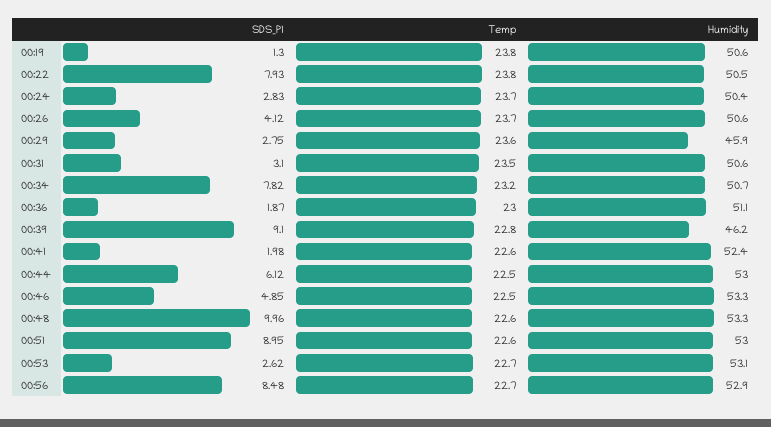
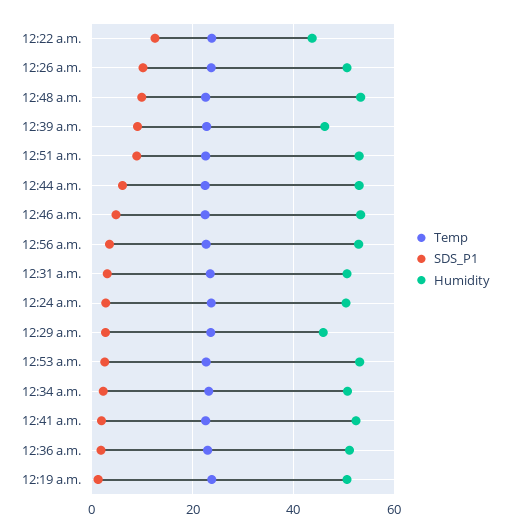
  {
    "SDS_P1": {
      "00:19": 1.3,
-     "00:22": 7.93,
+     "00:22": 12,
      "00:24": 2.83,
-     "00:26": 4.12,
+     "00:26": 10,
      "00:29": 2.75,
      "00:31": 3.1,
-     "00:34": 7.82,
+     "00:34": 2,
      "00:36": 1.87,
      "00:39": 9.1,
      "00:41": 1.98,
      "00:44": 6.12,
      "00:46": 4.85,
      "00:48": 9.96,
      "00:51": 8.95,
      "00:53": 2.62,
-     "00:56": 8.48
+     "00:56": 4
    },
    "Temp": {
      "00:19": 23.8,
      "00:22": 23.8,
      "00:24": 23.7,
      "00:26": 23.7,
      "00:29": 23.6,
      "00:31": 23.5,
      "00:34": 23.2,
      "00:36": 23,
      "00:39": 22.8,
      "00:41": 22.6,
      "00:44": 22.5,
      "00:46": 22.5,
      "00:48": 22.6,
      "00:51": 22.6,
      "00:53": 22.7,
      "00:56": 22.7
    },
    "Humidity": {
      "00:19": 50.6,
-     "00:22": 50.5,
+     "00:22": 44,
      "00:24": 50.4,
      "00:26": 50.6,
      "00:29": 45.9,
      "00:31": 50.6,
      "00:34": 50.7,
      "00:36": 51.1,
      "00:39": 46.2,
      "00:41": 52.4,
      "00:44": 53,
      "00:46": 53.3,
      "00:48": 53.3,
      "00:51": 53,
      "00:53": 53.1,
      "00:56": 52.9
    }
  }

